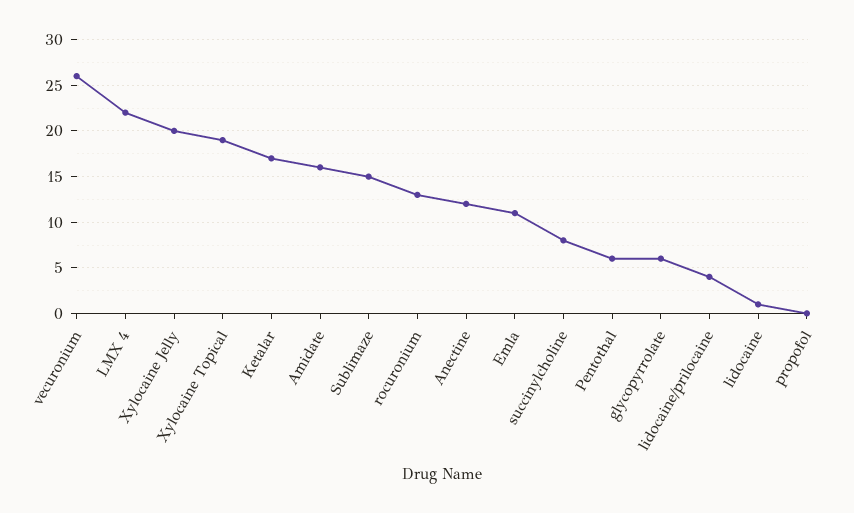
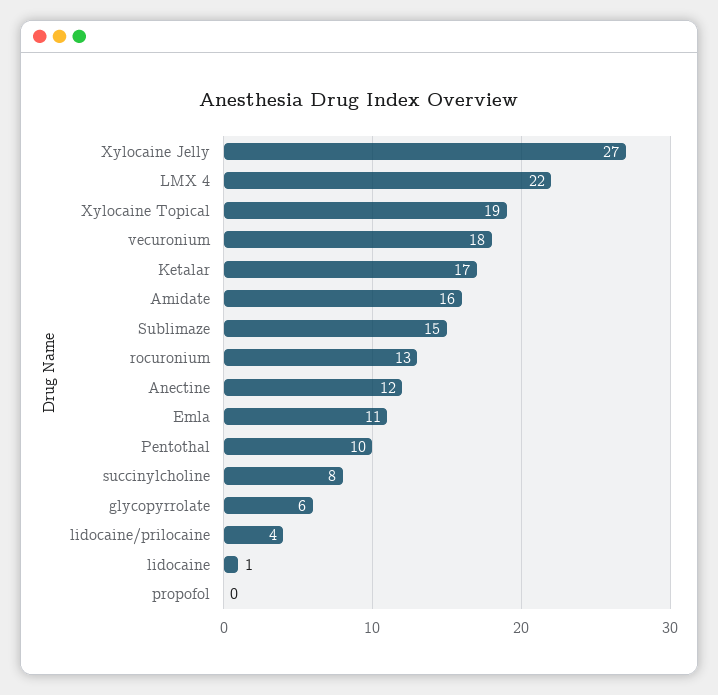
  {
-   "vecuronium": 26,
+   "vecuronium": 18,
    "LMX 4": 22,
-   "Xylocaine Jelly": 20,
+   "Xylocaine Jelly": 27,
    "Xylocaine Topical": 19,
    "Ketalar": 17,
    "Amidate": 16,
    "Sublimaze": 15,
    "rocuronium": 13,
    "Anectine": 12,
    "Emla": 11,
    "succinylcholine": 8,
-   "Pentothal": 6,
+   "Pentothal": 10,
    "glycopyrrolate": 6,
    "lidocaine/prilocaine": 4,
    "lidocaine": 1,
    "propofol": 0
  }

